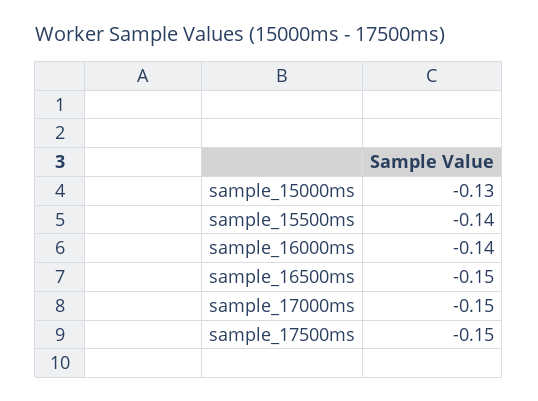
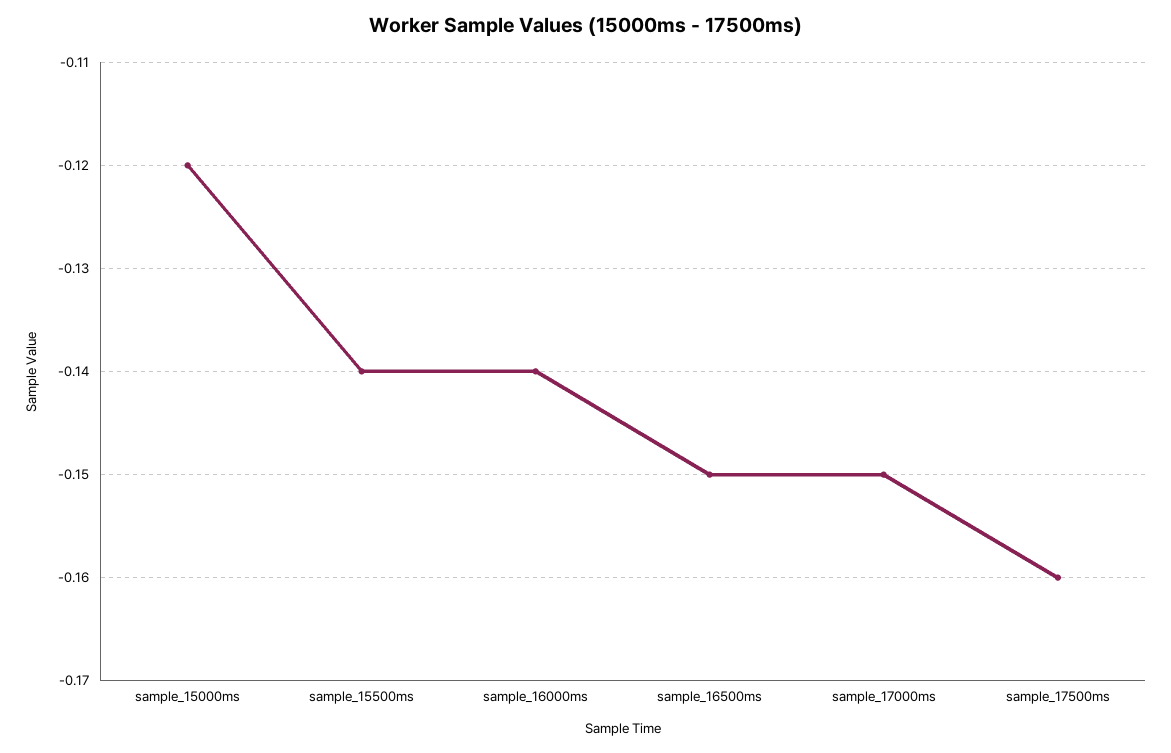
  {
-   "sample_15000ms": -0.13,
+   "sample_15000ms": -0.12,
    "sample_15500ms": -0.14,
    "sample_16000ms": -0.14,
    "sample_16500ms": -0.15,
    "sample_17000ms": -0.15,
-   "sample_17500ms": -0.15
+   "sample_17500ms": -0.16
  }

